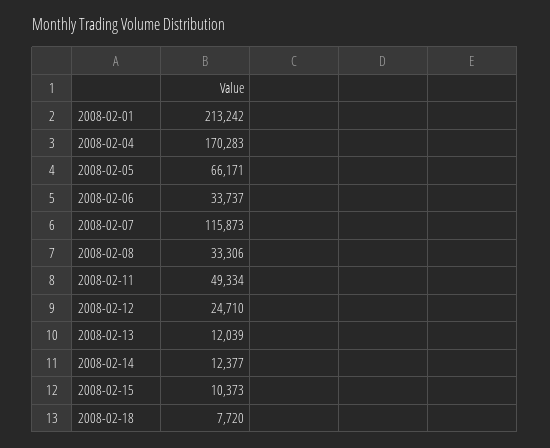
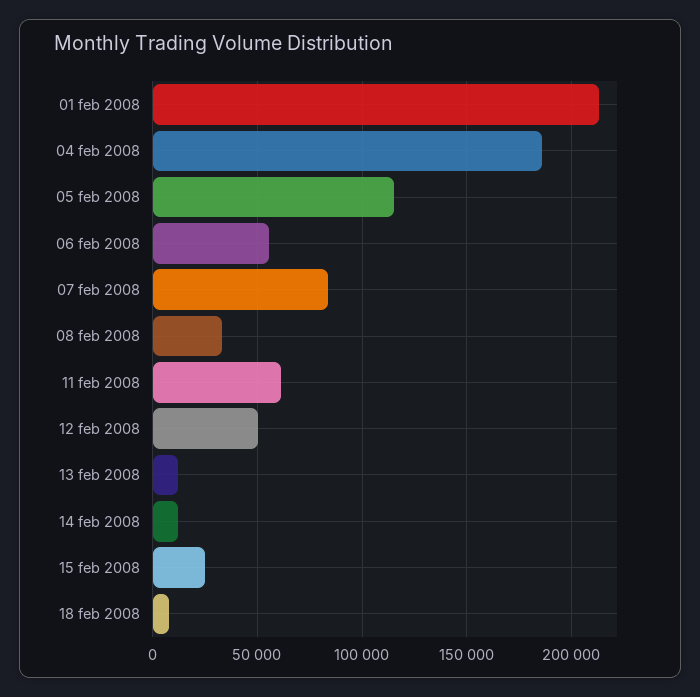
  {
    "2008-02-01": 213242,
-   "2008-02-04": 170283,
+   "2008-02-04": 185000,
-   "2008-02-05": 66171,
+   "2008-02-05": 115000,
-   "2008-02-06": 33737,
+   "2008-02-06": 55000,
-   "2008-02-07": 115873,
+   "2008-02-07": 85000,
    "2008-02-08": 33306,
-   "2008-02-11": 49334,
+   "2008-02-11": 60000,
-   "2008-02-12": 24710,
+   "2008-02-12": 50000,
    "2008-02-13": 12039,
    "2008-02-14": 12377,
-   "2008-02-15": 10373,
+   "2008-02-15": 25000,
    "2008-02-18": 7720
  }

